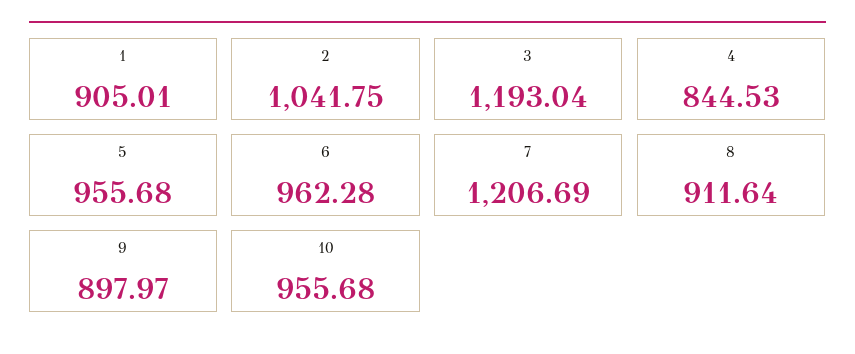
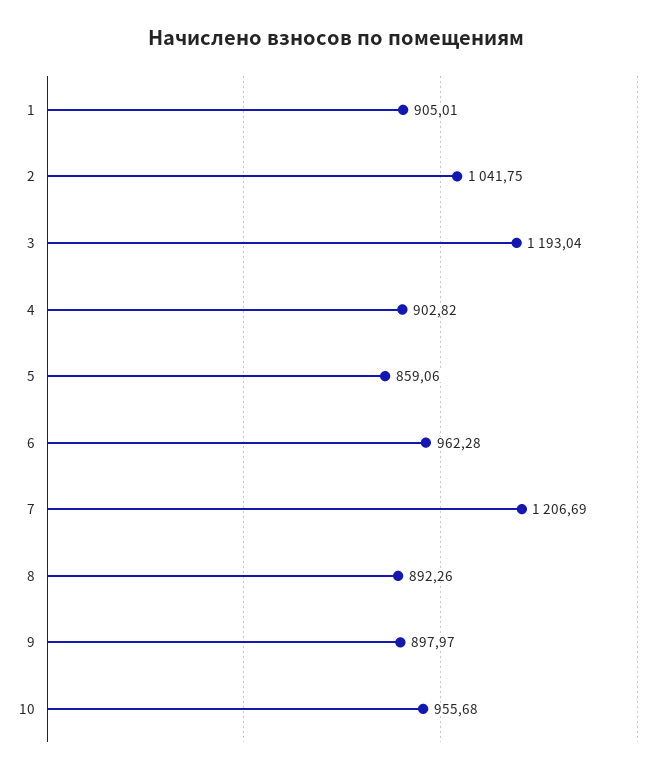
  {
    "1": 905.01,
    "2": 1041.75,
    "3": 1193.04,
-   "4": 844.53,
+   "4": 902.82,
-   "5": 955.68,
+   "5": 859.06,
    "6": 962.28,
    "7": 1206.69,
-   "8": 911.64,
+   "8": 892.26,
    "9": 897.97,
    "10": 955.68
  }

